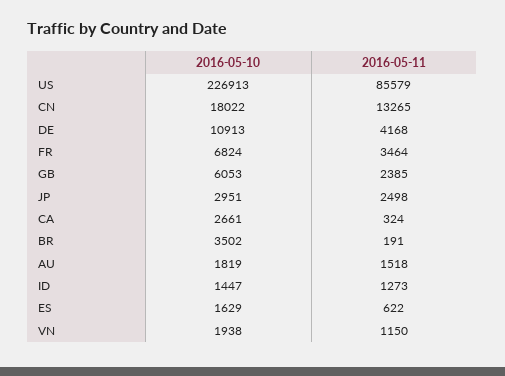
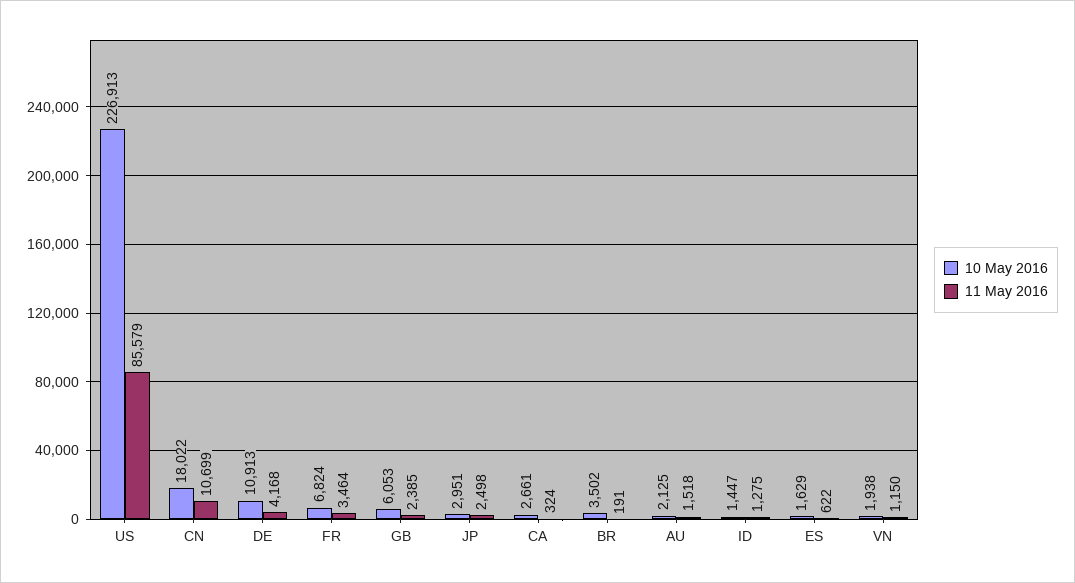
  {
    "2016-05-10": {
      "US": 226913,
      "CN": 18022,
      "DE": 10913,
      "FR": 6824,
      "GB": 6053,
      "JP": 2951,
      "CA": 2661,
      "BR": 3502,
-     "AU": 1819,
+     "AU": 2125,
      "ID": 1447,
      "ES": 1629,
      "VN": 1938
    },
    "2016-05-11": {
      "US": 85579,
-     "CN": 13265,
+     "CN": 10699,
      "DE": 4168,
      "FR": 3464,
      "GB": 2385,
      "JP": 2498,
      "CA": 324,
      "BR": 191,
      "AU": 1518,
-     "ID": 1273,
+     "ID": 1275,
      "ES": 622,
      "VN": 1150
    }
  }

